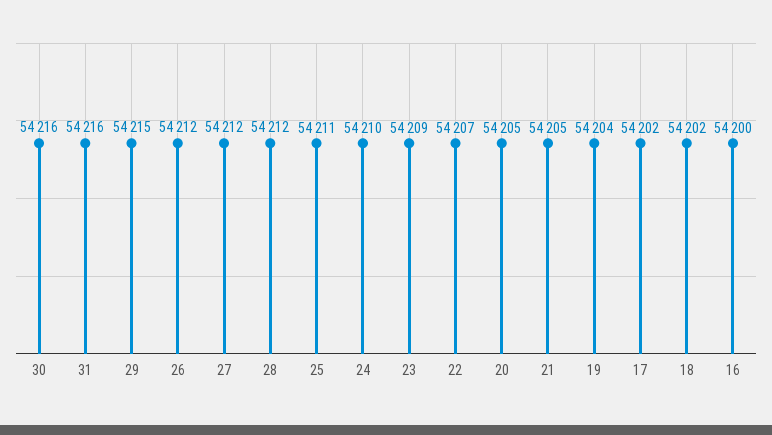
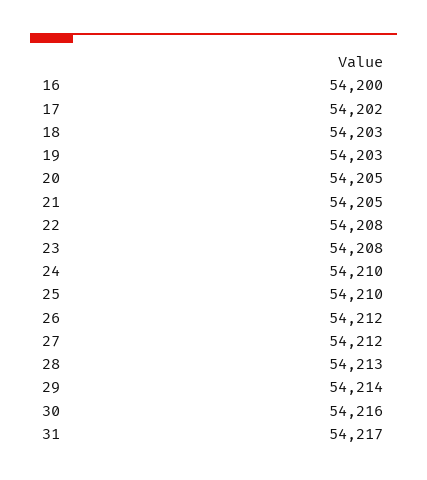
  {
    "30": 54216,
-   "31": 54216,
+   "31": 54217,
-   "29": 54215,
+   "29": 54214,
    "26": 54212,
    "27": 54212,
-   "28": 54212,
+   "28": 54213,
-   "25": 54211,
+   "25": 54210,
    "24": 54210,
-   "23": 54209,
+   "23": 54208,
-   "22": 54207,
+   "22": 54208,
    "20": 54205,
    "21": 54205,
-   "19": 54204,
+   "19": 54203,
    "17": 54202,
-   "18": 54202,
+   "18": 54203,
    "16": 54200
  }

